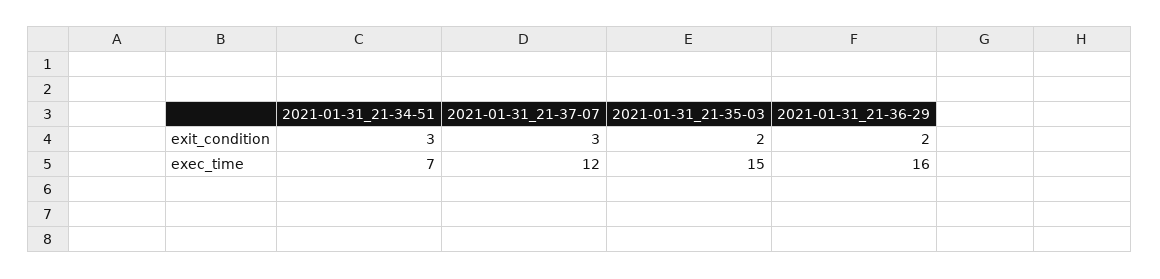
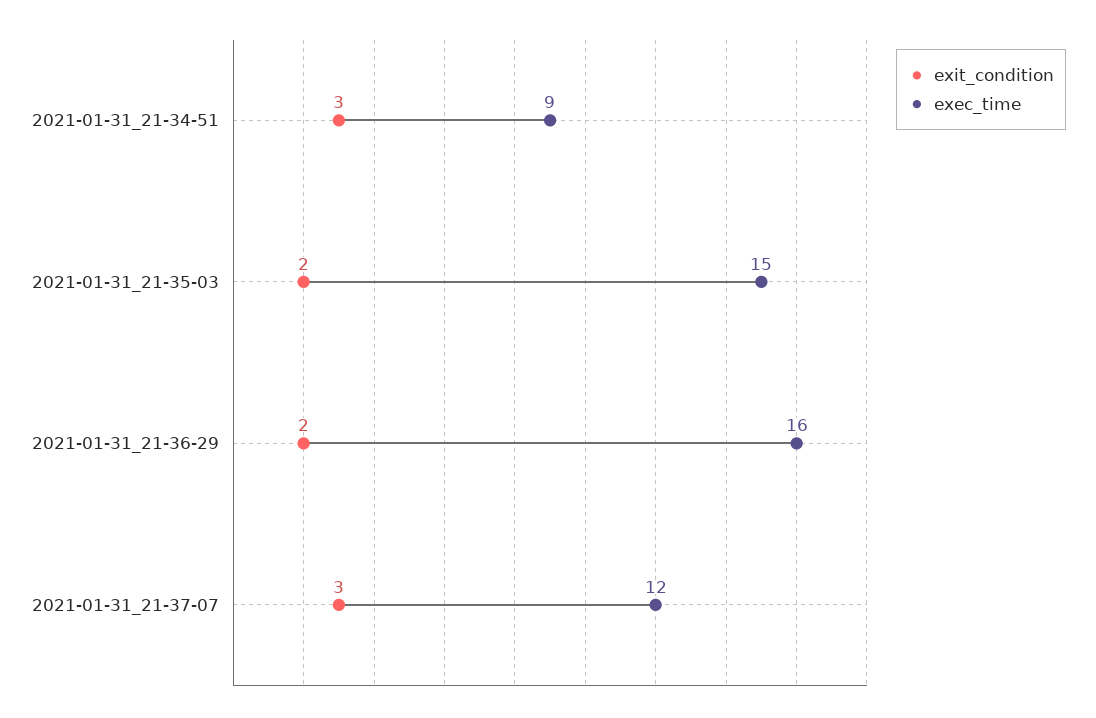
  {
    "exit_condition": {
      "2021-01-31_21-34-51": 3,
      "2021-01-31_21-37-07": 3,
      "2021-01-31_21-35-03": 2,
      "2021-01-31_21-36-29": 2
    },
    "exec_time": {
-     "2021-01-31_21-34-51": 7,
+     "2021-01-31_21-34-51": 9,
      "2021-01-31_21-37-07": 12,
      "2021-01-31_21-35-03": 15,
      "2021-01-31_21-36-29": 16
    }
  }

